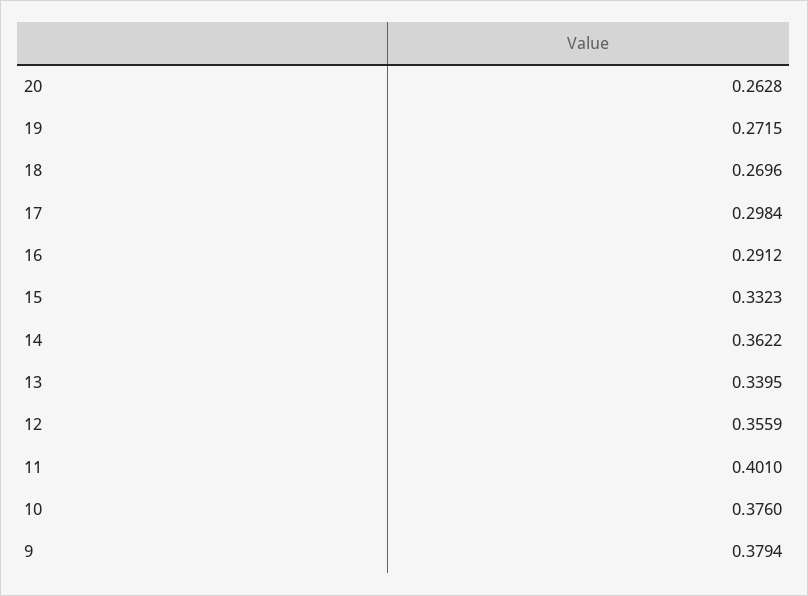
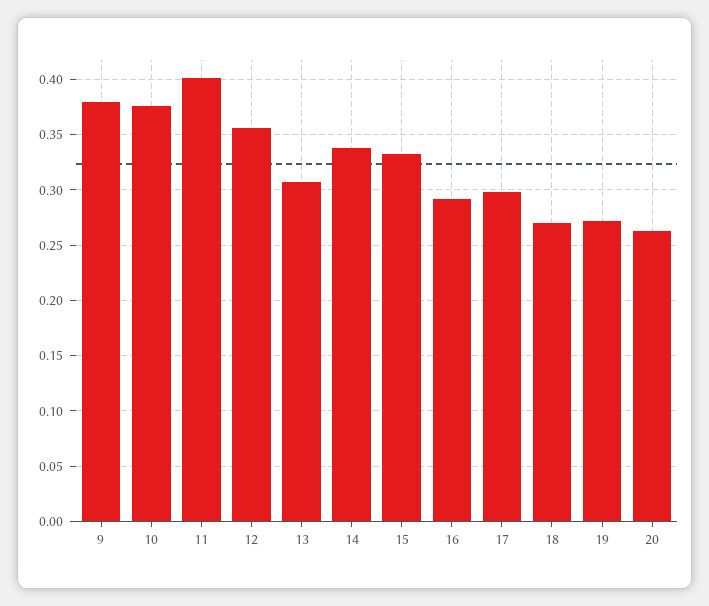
  {
    "20": 0.2628,
    "19": 0.2715,
    "18": 0.2696,
    "17": 0.2984,
    "16": 0.2912,
    "15": 0.3323,
-   "14": 0.3622,
+   "14": 0.34,
-   "13": 0.3395,
+   "13": 0.31,
    "12": 0.3559,
    "11": 0.401,
    "10": 0.376,
    "9": 0.3794
  }

